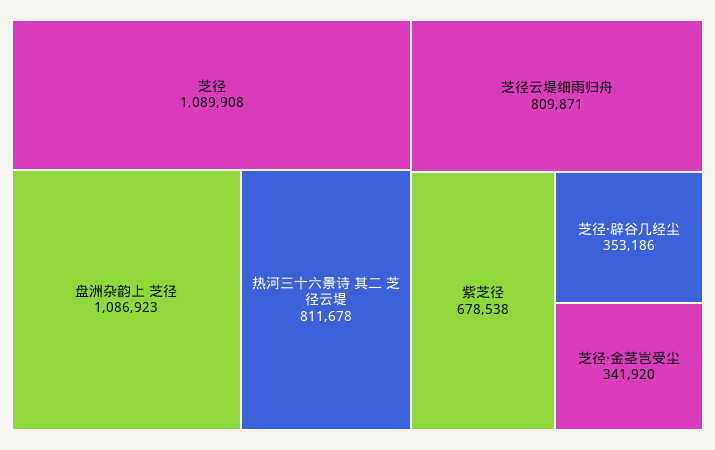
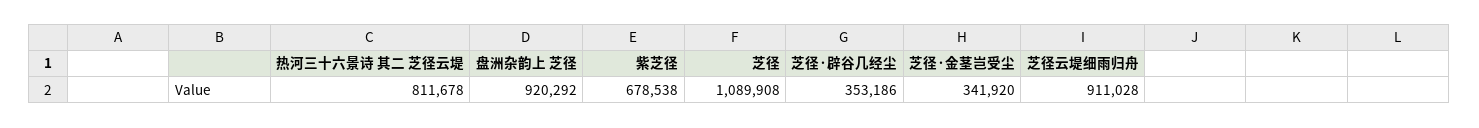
  {
    "芝径": 1089908,
-   "盘洲杂韵上 芝径": 1086923,
+   "盘洲杂韵上 芝径": 920292,
    "热河三十六景诗 其二 芝径云堤": 811678,
-   "芝径云堤细雨归舟": 809871,
+   "芝径云堤细雨归舟": 911028,
    "紫芝径": 678538,
    "芝径·辟谷几经尘": 353186,
    "芝径·金茎岂受尘": 341920
  }

